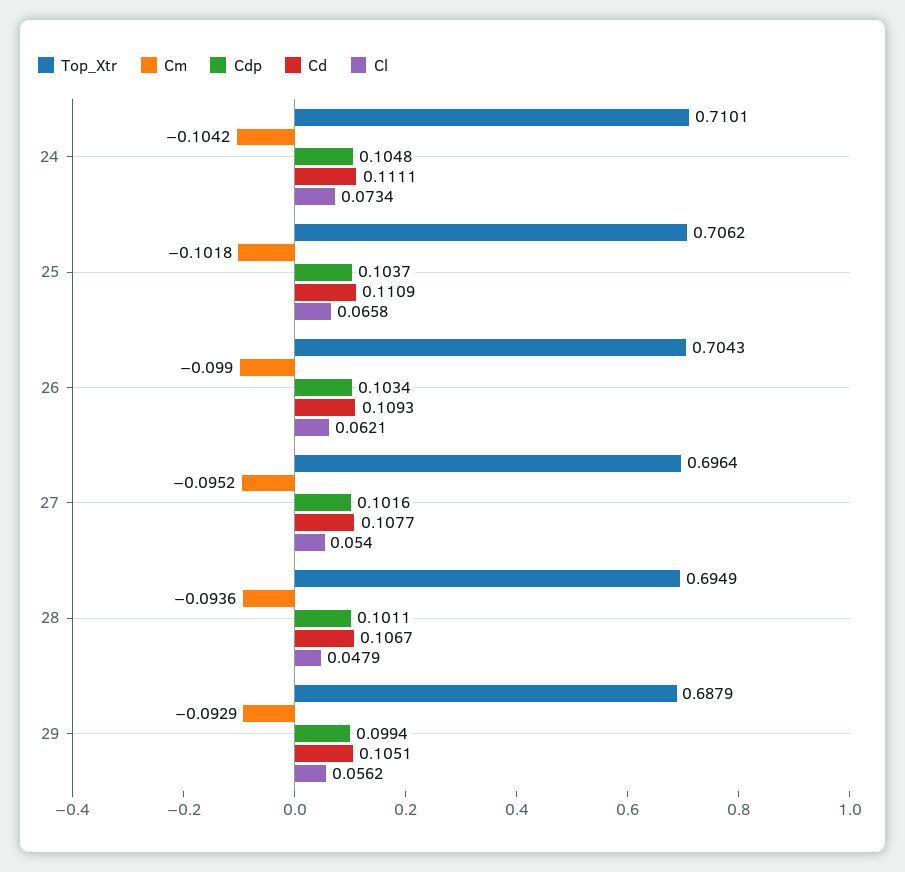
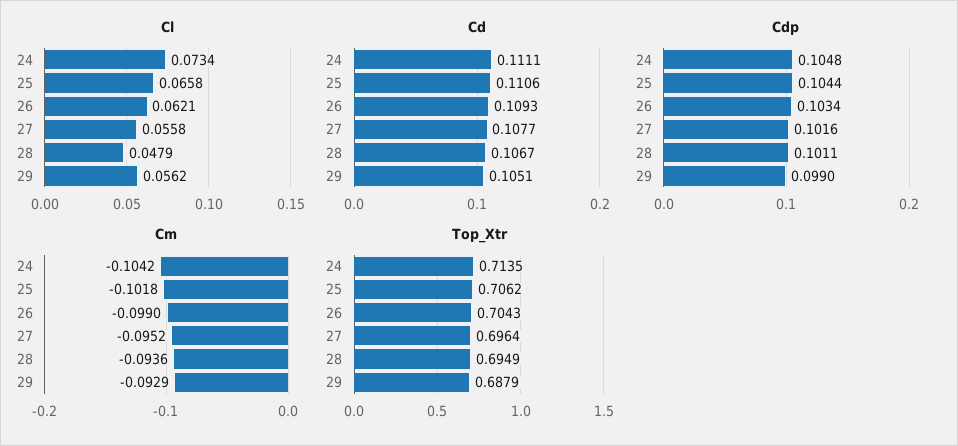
  {
    "Top_Xtr": {
-     "24": 0.7101,
+     "24": 0.7135,
      "25": 0.7062,
      "26": 0.7043,
      "27": 0.6964,
      "28": 0.6949,
      "29": 0.6879
    },
    "Cm": {
      "24": -0.1042,
      "25": -0.1018,
      "26": -0.099,
      "27": -0.0952,
      "28": -0.0936,
      "29": -0.0929
    },
    "Cdp": {
      "24": 0.1048,
-     "25": 0.1037,
+     "25": 0.1044,
      "26": 0.1034,
      "27": 0.1016,
      "28": 0.1011,
-     "29": 0.0994
+     "29": 0.099
    },
    "Cd": {
      "24": 0.1111,
-     "25": 0.1109,
+     "25": 0.1106,
      "26": 0.1093,
      "27": 0.1077,
      "28": 0.1067,
      "29": 0.1051
    },
    "Cl": {
      "24": 0.0734,
      "25": 0.0658,
      "26": 0.0621,
-     "27": 0.054,
+     "27": 0.0558,
      "28": 0.0479,
      "29": 0.0562
    }
  }

